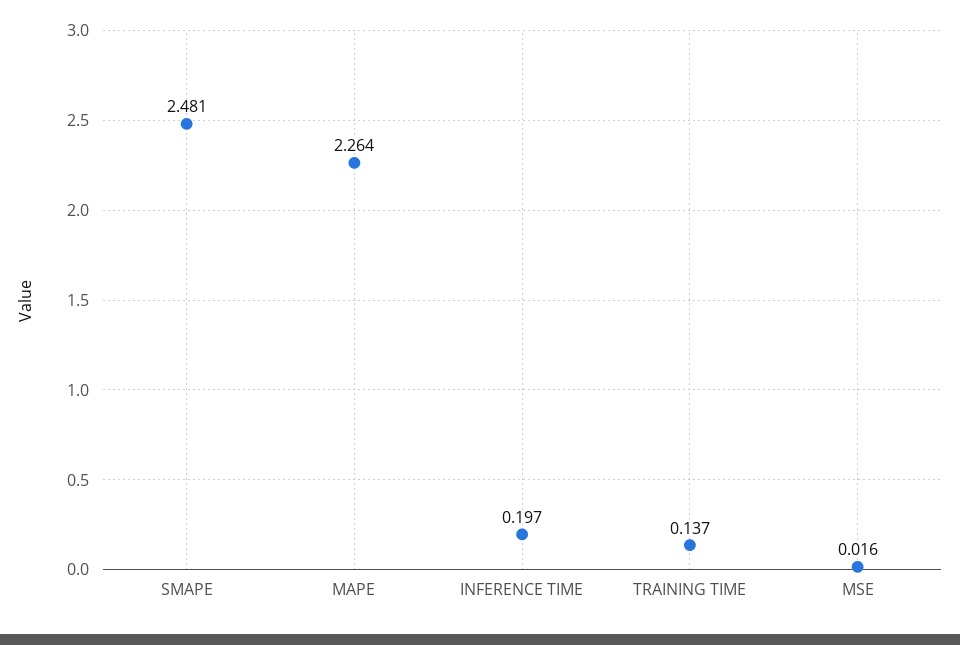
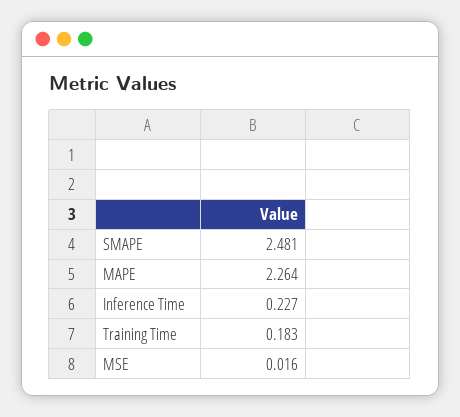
  {
    "SMAPE": 2.481,
    "MAPE": 2.264,
-   "INFERENCE TIME": 0.197,
+   "INFERENCE TIME": 0.227,
-   "TRAINING TIME": 0.137,
+   "TRAINING TIME": 0.183,
    "MSE": 0.016
  }

